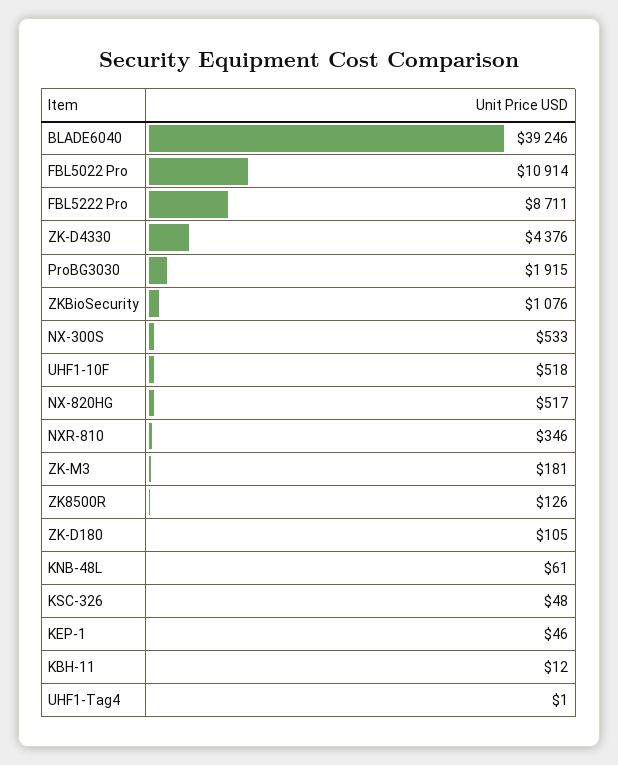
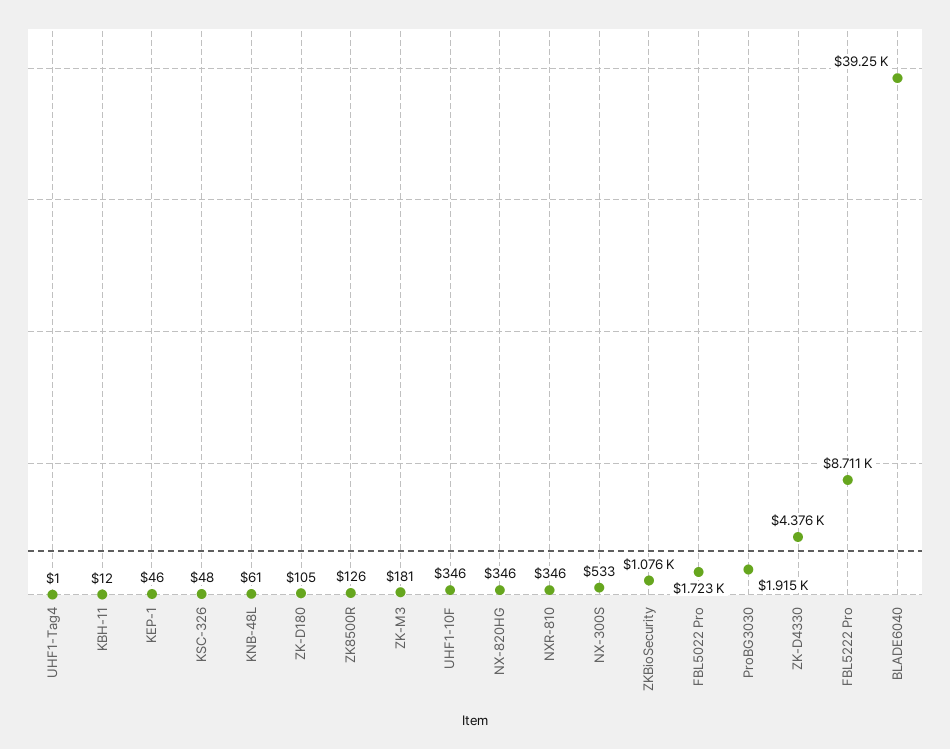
  {
    "BLADE6040": 39246,
-   "FBL5022 Pro": 10914,
+   "FBL5022 Pro": 1723,
    "FBL5222 Pro": 8711,
    "ZK-D4330": 4376,
    "ProBG3030": 1915,
    "ZKBioSecurity": 1076,
    "NX-300S": 533,
-   "UHF1-10F": 518,
+   "UHF1-10F": 346,
-   "NX-820HG": 517,
+   "NX-820HG": 346,
    "NXR-810": 346,
    "ZK-M3": 181,
    "ZK8500R": 126,
    "ZK-D180": 105,
    "KNB-48L": 61,
    "KSC-326": 48,
    "KEP-1": 46,
    "KBH-11": 12,
    "UHF1-Tag4": 1
  }

